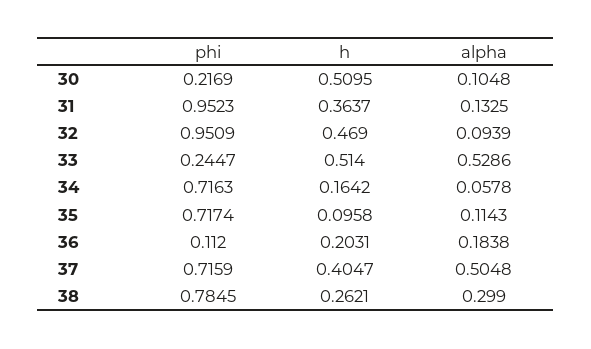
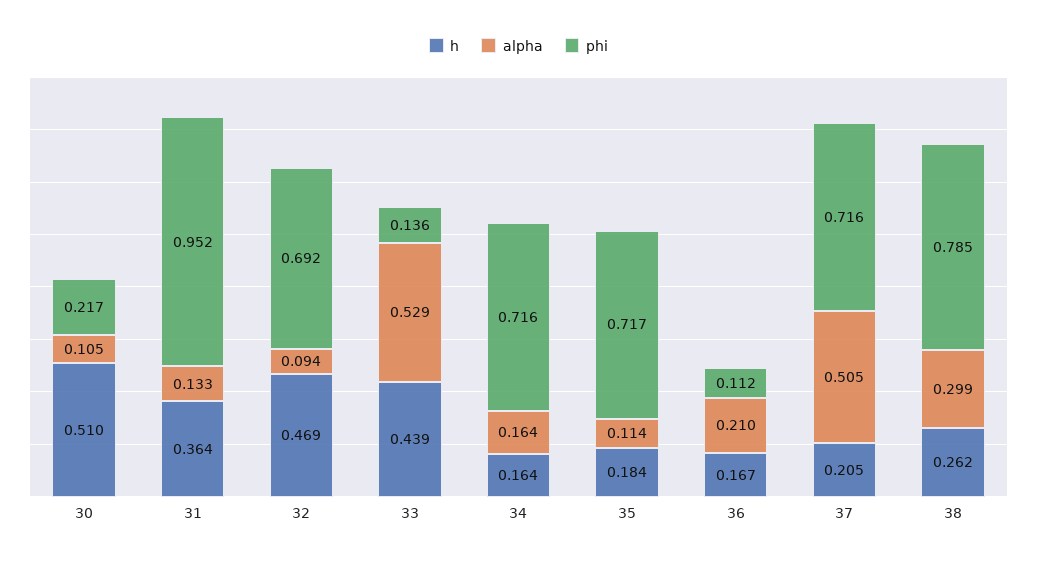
  {
    "phi": {
      "30": 0.2169,
      "31": 0.9523,
-     "32": 0.9509,
+     "32": 0.692,
-     "33": 0.2447,
+     "33": 0.136,
      "34": 0.7163,
      "35": 0.7174,
      "36": 0.112,
      "37": 0.7159,
      "38": 0.7845
    },
    "h": {
      "30": 0.5095,
      "31": 0.3637,
      "32": 0.469,
-     "33": 0.514,
+     "33": 0.439,
      "34": 0.1642,
-     "35": 0.0958,
+     "35": 0.184,
-     "36": 0.2031,
+     "36": 0.167,
-     "37": 0.4047,
+     "37": 0.205,
      "38": 0.2621
    },
    "alpha": {
      "30": 0.1048,
      "31": 0.1325,
      "32": 0.0939,
      "33": 0.5286,
-     "34": 0.0578,
+     "34": 0.164,
      "35": 0.1143,
-     "36": 0.1838,
+     "36": 0.21,
      "37": 0.5048,
      "38": 0.299
    }
  }

